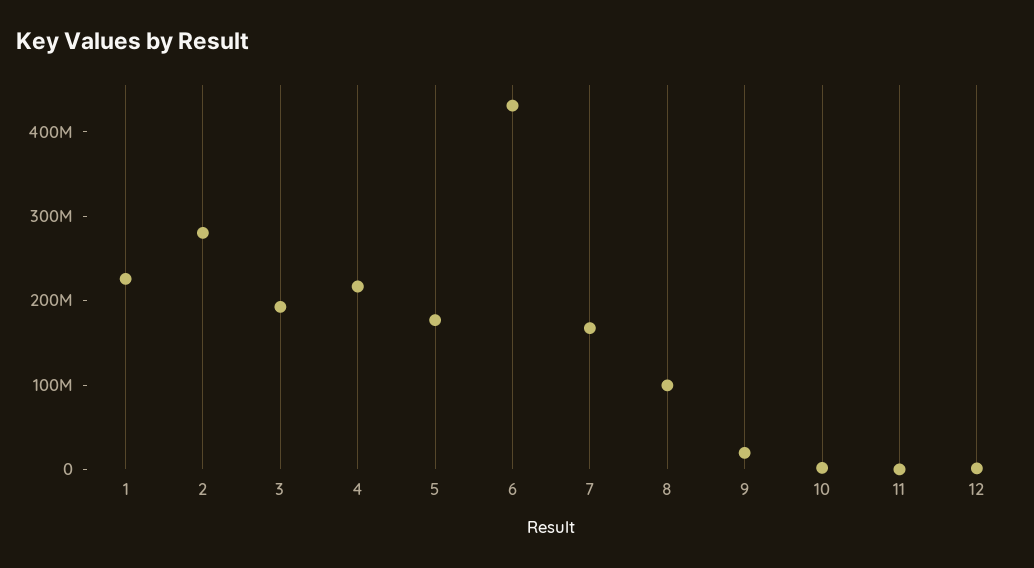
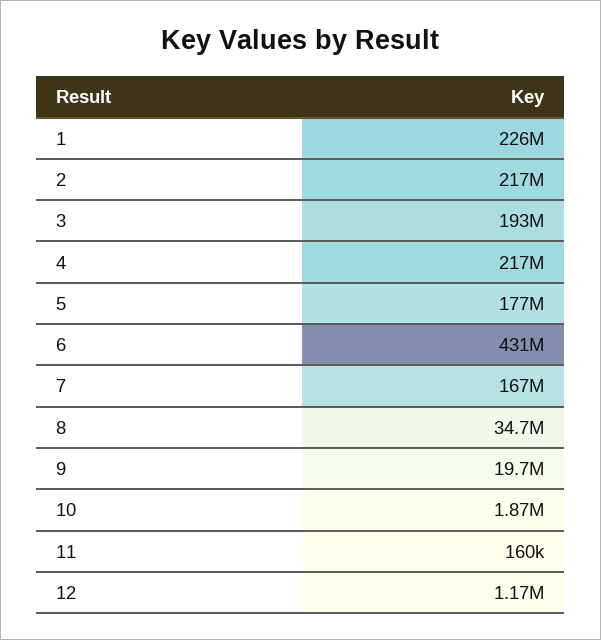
  {
    "1": 226000000,
-   "2": 280000000,
+   "2": 217000000,
    "3": 193000000,
    "4": 217000000,
    "5": 177000000,
    "6": 431000000,
    "7": 167000000,
-   "8": 100000000,
+   "8": 34700000,
    "9": 19700000,
    "10": 1870000,
    "11": 160000,
    "12": 1170000
  }

